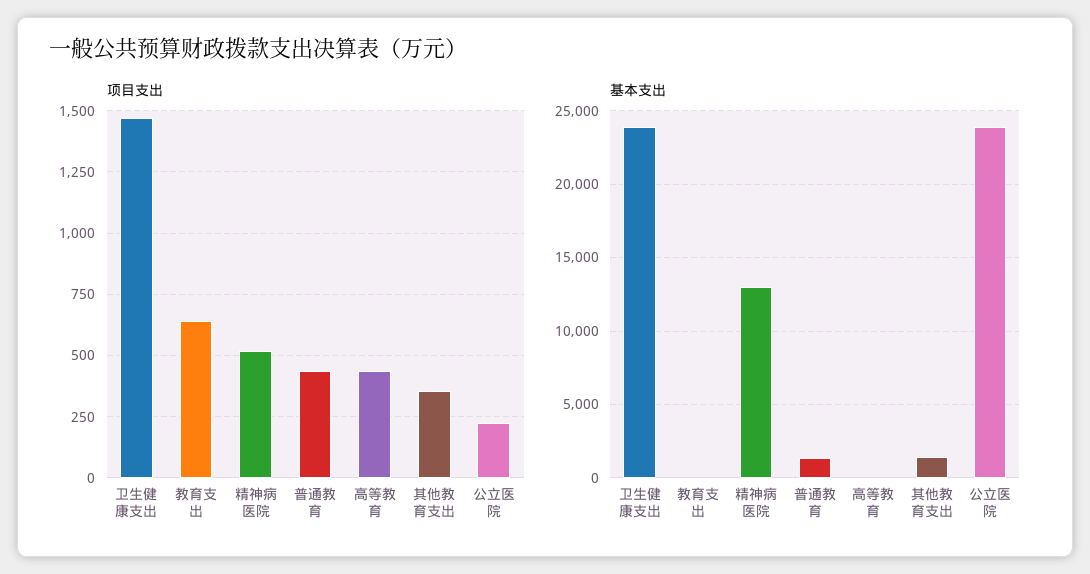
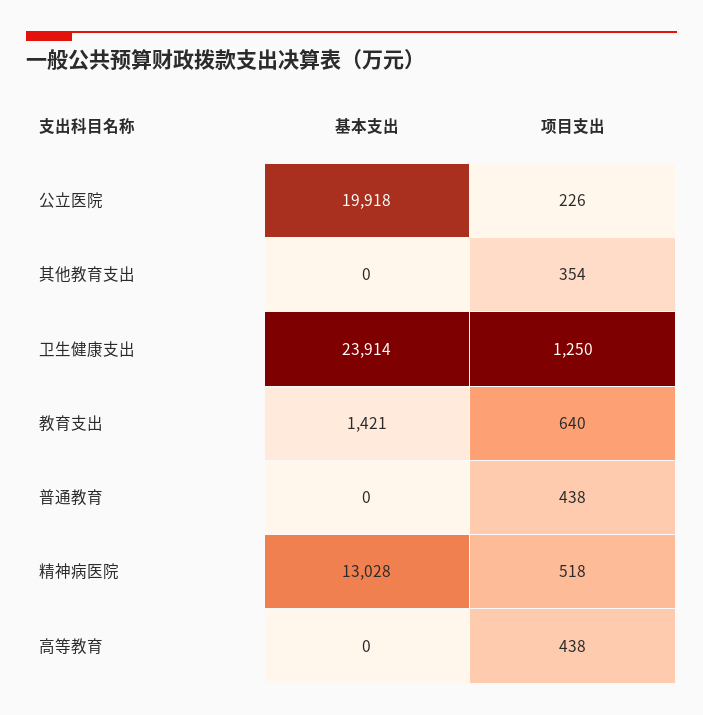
  {
    "项目支出": {
-     "卫生健康支出": 1475,
+     "卫生健康支出": 1250,
      "教育支出": 640,
      "精神病医院": 518,
      "普通教育": 438,
      "高等教育": 438,
      "其他教育支出": 354,
      "公立医院": 226
    },
    "基本支出": {
      "卫生健康支出": 23914,
-     "教育支出": 0,
+     "教育支出": 1421,
      "精神病医院": 13028,
-     "普通教育": 1500,
+     "普通教育": 0,
      "高等教育": 0,
-     "其他教育支出": 1500,
+     "其他教育支出": 0,
-     "公立医院": 24000
+     "公立医院": 19918
    }
  }

